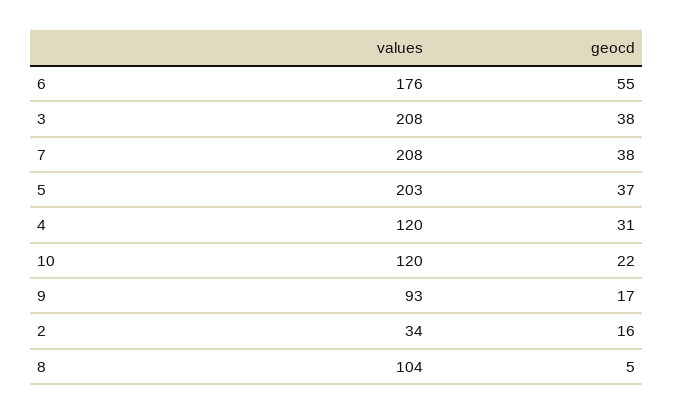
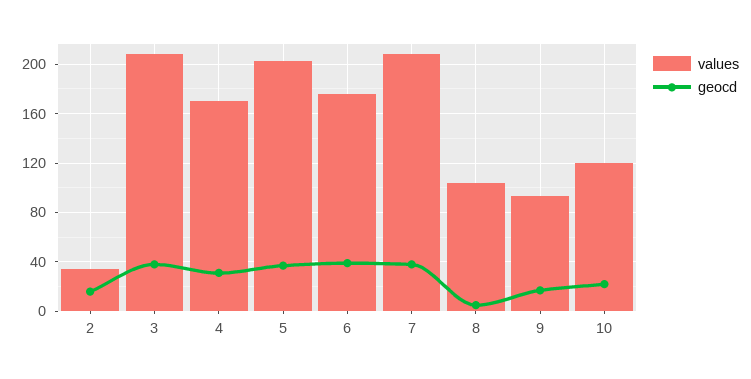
  {
    "values": {
      "6": 176,
      "3": 208,
      "7": 208,
      "5": 203,
-     "4": 120,
+     "4": 170,
      "10": 120,
      "9": 93,
      "2": 34,
      "8": 104
    },
    "geocd": {
-     "6": 55,
+     "6": 40,
      "3": 38,
      "7": 38,
      "5": 37,
      "4": 31,
      "10": 22,
      "9": 17,
      "2": 16,
      "8": 5
    }
  }

